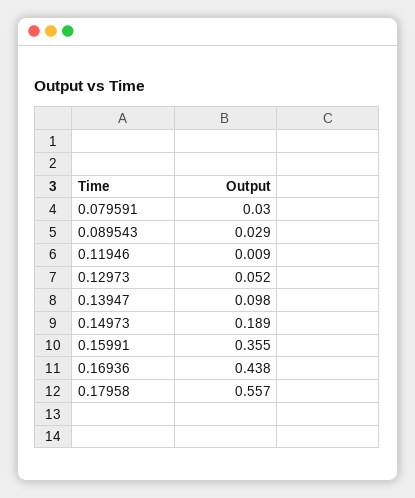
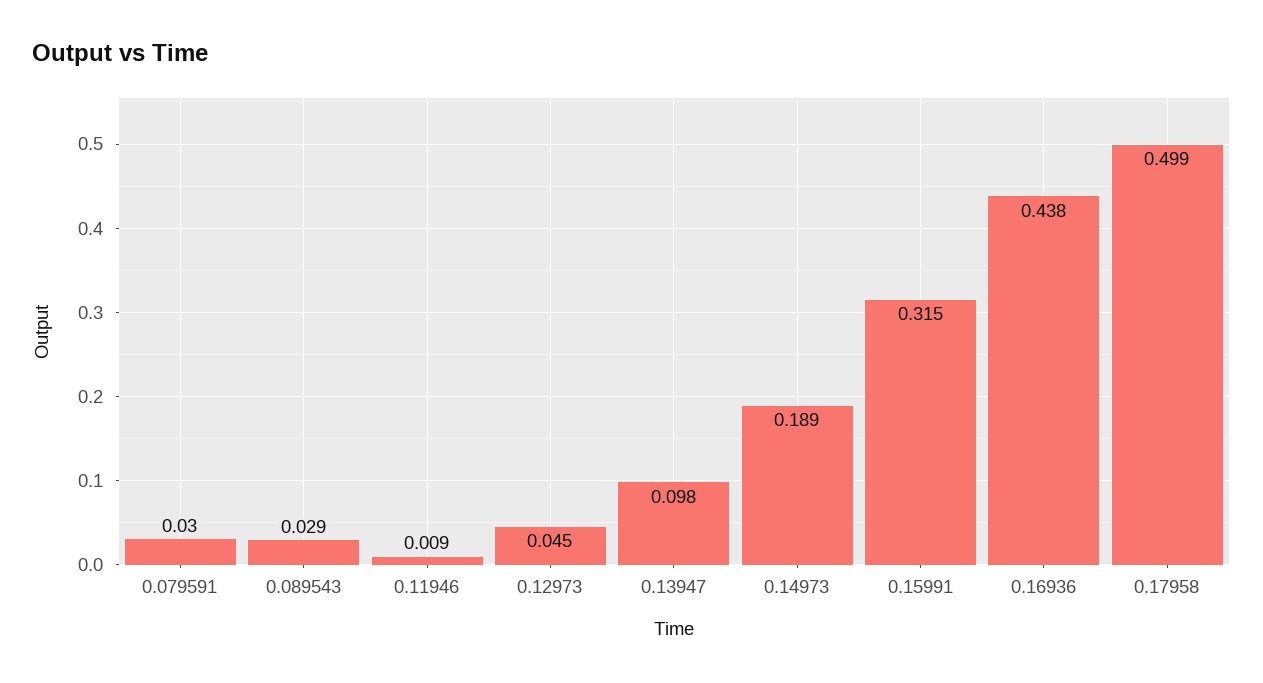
  {
    "0.079591": 0.03,
    "0.089543": 0.029,
    "0.11946": 0.009,
-   "0.12973": 0.052,
+   "0.12973": 0.045,
    "0.13947": 0.098,
    "0.14973": 0.189,
-   "0.15991": 0.355,
+   "0.15991": 0.315,
    "0.16936": 0.438,
-   "0.17958": 0.557
+   "0.17958": 0.499
  }

